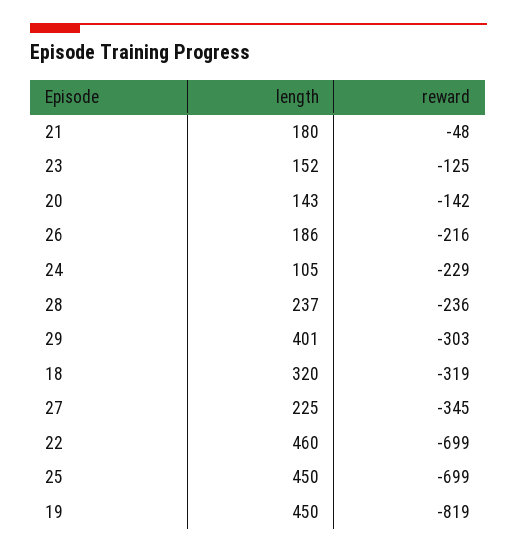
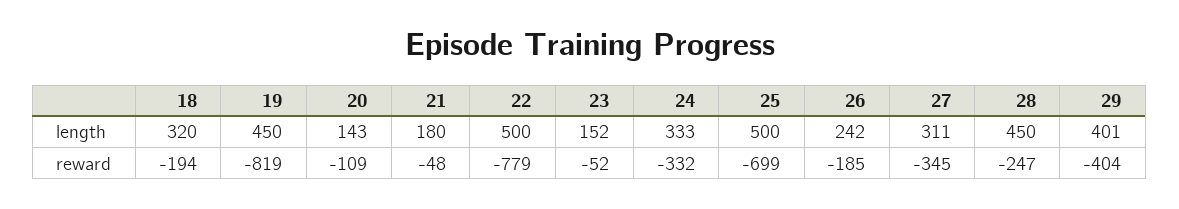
  {
    "length": {
      "21": 180,
      "23": 152,
      "20": 143,
-     "26": 186,
+     "26": 242,
-     "24": 105,
+     "24": 333,
-     "28": 237,
+     "28": 450,
      "29": 401,
      "18": 320,
-     "27": 225,
+     "27": 311,
-     "22": 460,
+     "22": 500,
-     "25": 450,
+     "25": 500,
      "19": 450
    },
    "reward": {
      "21": -48,
-     "23": -125,
+     "23": -52,
-     "20": -142,
+     "20": -109,
-     "26": -216,
+     "26": -185,
-     "24": -229,
+     "24": -332,
-     "28": -236,
+     "28": -247,
-     "29": -303,
+     "29": -404,
-     "18": -319,
+     "18": -194,
      "27": -345,
-     "22": -699,
+     "22": -779,
      "25": -699,
      "19": -819
    }
  }

